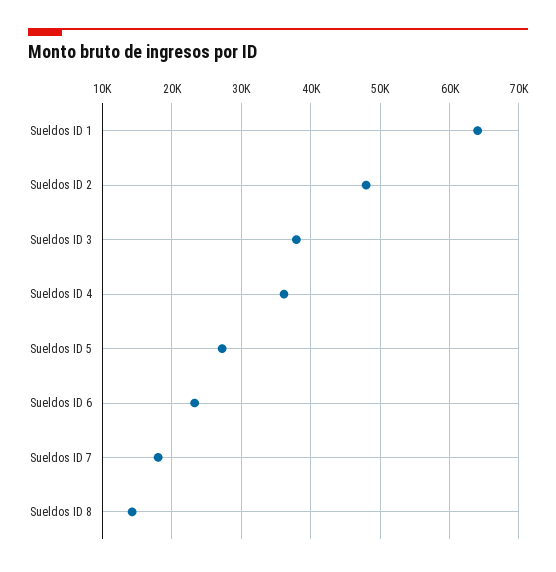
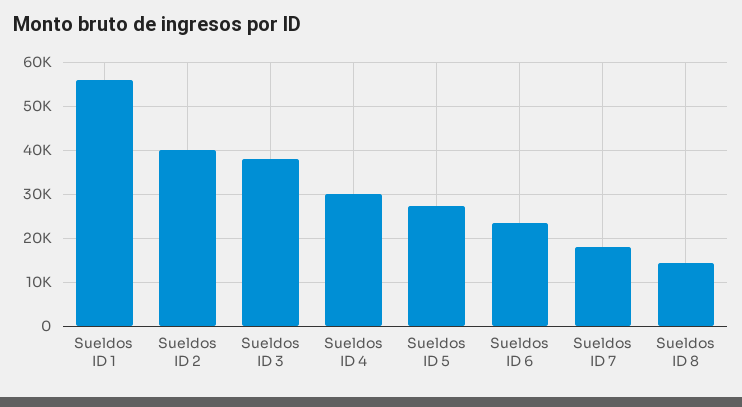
  {
-   "Sueldos ID 1": 64000,
+   "Sueldos ID 1": 56000,
-   "Sueldos ID 2": 48000,
+   "Sueldos ID 2": 40000,
    "Sueldos ID 3": 38000,
-   "Sueldos ID 4": 36000,
+   "Sueldos ID 4": 30000,
    "Sueldos ID 5": 27000,
    "Sueldos ID 6": 23000,
    "Sueldos ID 7": 18000,
    "Sueldos ID 8": 14000
  }

